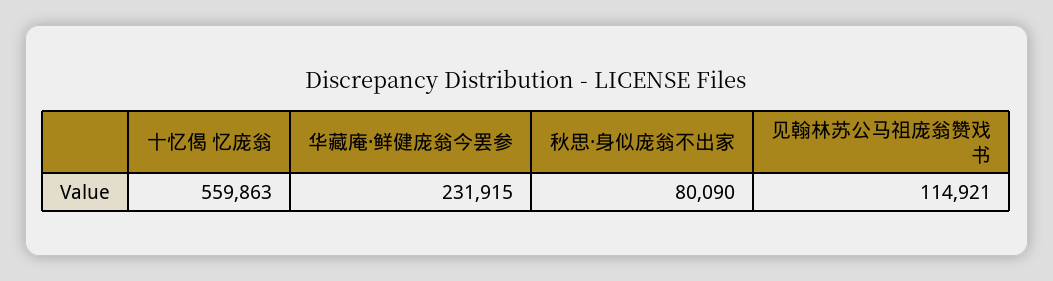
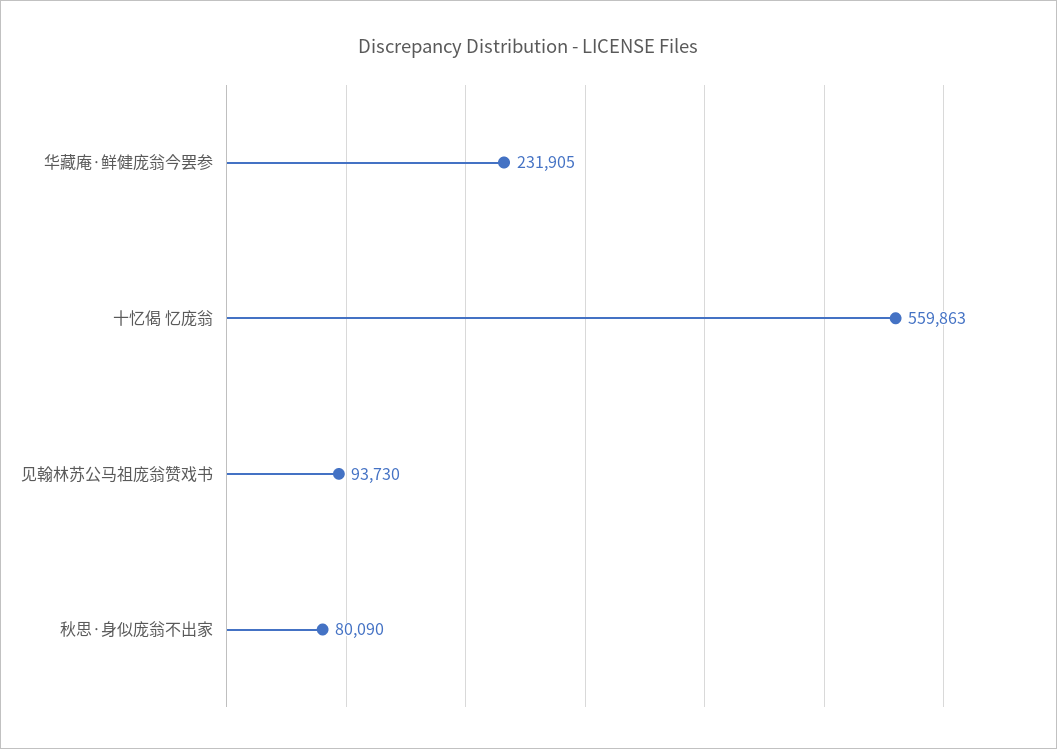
  {
    "十忆偈 忆庞翁": 559863,
-   "华藏庵·鲜健庞翁今罢参": 231915,
+   "华藏庵·鲜健庞翁今罢参": 231905,
    "秋思·身似庞翁不出家": 80090,
-   "见翰林苏公马祖庞翁赞戏书": 114921
+   "见翰林苏公马祖庞翁赞戏书": 93730
  }

